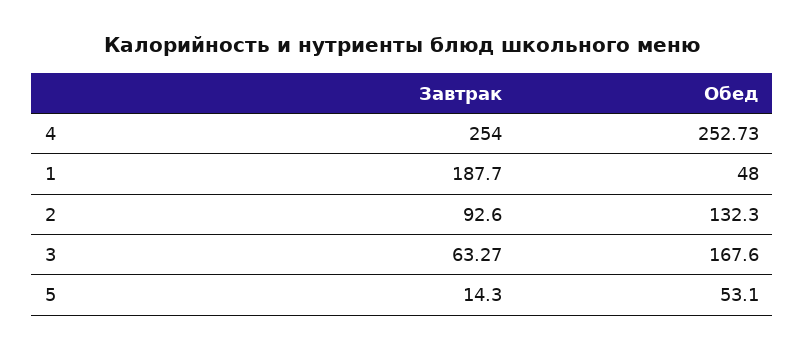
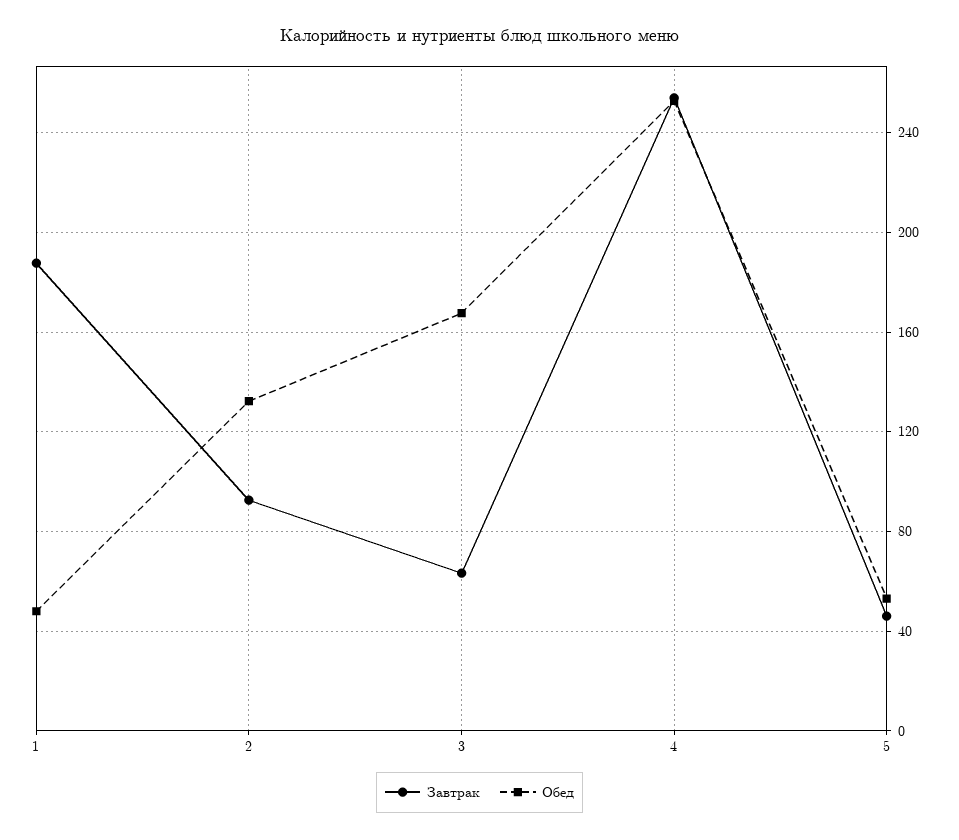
  {
    "Завтрак": {
      "4": 254,
      "1": 187.7,
      "2": 92.6,
      "3": 63.27,
-     "5": 14.3
+     "5": 45
    },
    "Обед": {
      "4": 252.73,
      "1": 48,
      "2": 132.3,
      "3": 167.6,
      "5": 53.1
    }
  }

